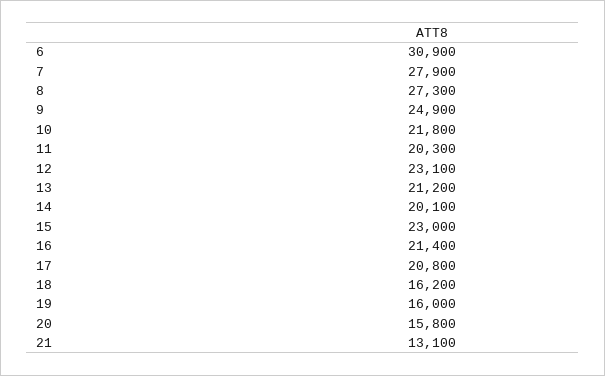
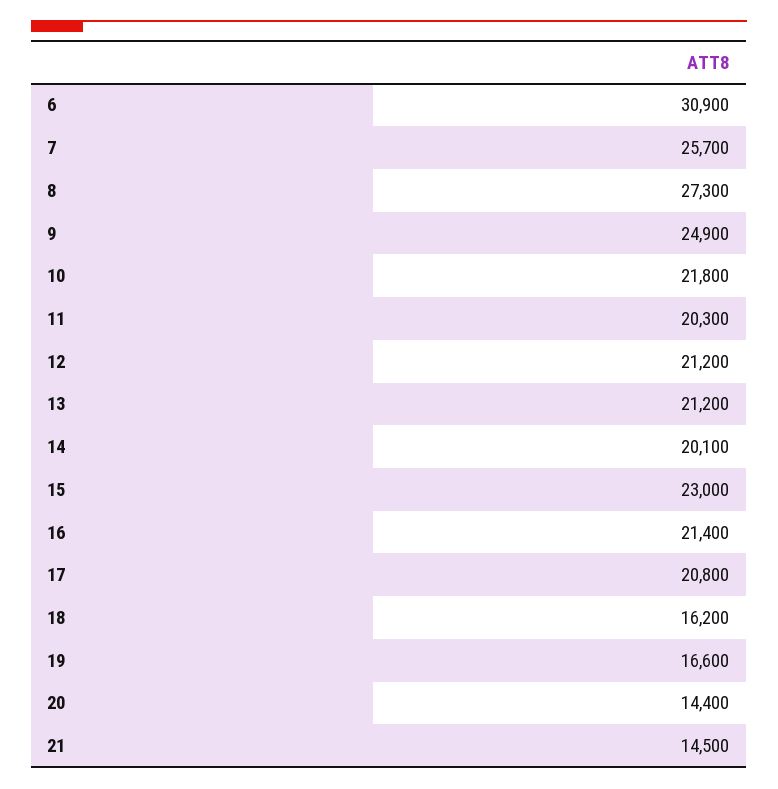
  {
    "6": 30900,
-   "7": 27900,
+   "7": 25700,
    "8": 27300,
    "9": 24900,
    "10": 21800,
    "11": 20300,
-   "12": 23100,
+   "12": 21200,
    "13": 21200,
    "14": 20100,
    "15": 23000,
    "16": 21400,
    "17": 20800,
    "18": 16200,
-   "19": 16000,
+   "19": 16600,
-   "20": 15800,
+   "20": 14400,
-   "21": 13100
+   "21": 14500
  }

